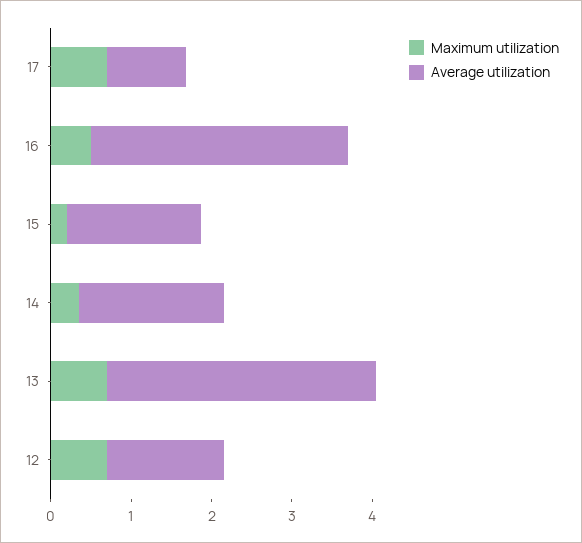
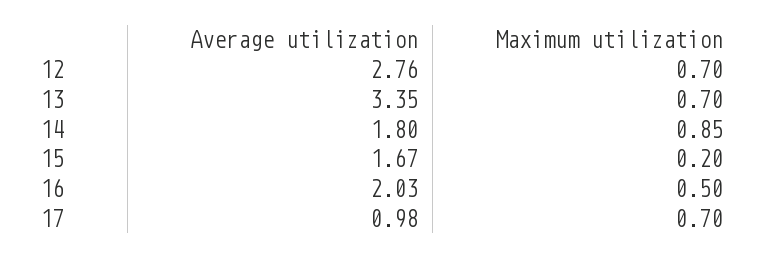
  {
    "Maximum utilization": {
      "17": 0.7,
      "16": 0.5,
      "15": 0.2,
-     "14": 0.4,
+     "14": 0.85,
      "13": 0.7,
      "12": 0.7
    },
    "Average utilization": {
      "17": 0.98,
-     "16": 3.2,
+     "16": 2.03,
      "15": 1.67,
      "14": 1.8,
      "13": 3.35,
-     "12": 1.4
+     "12": 2.76
    }
  }

